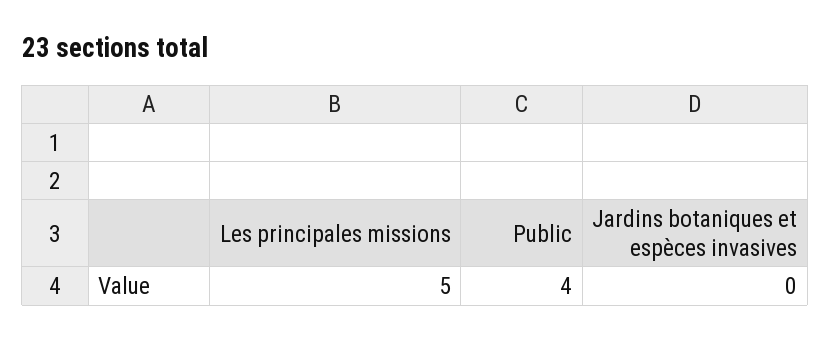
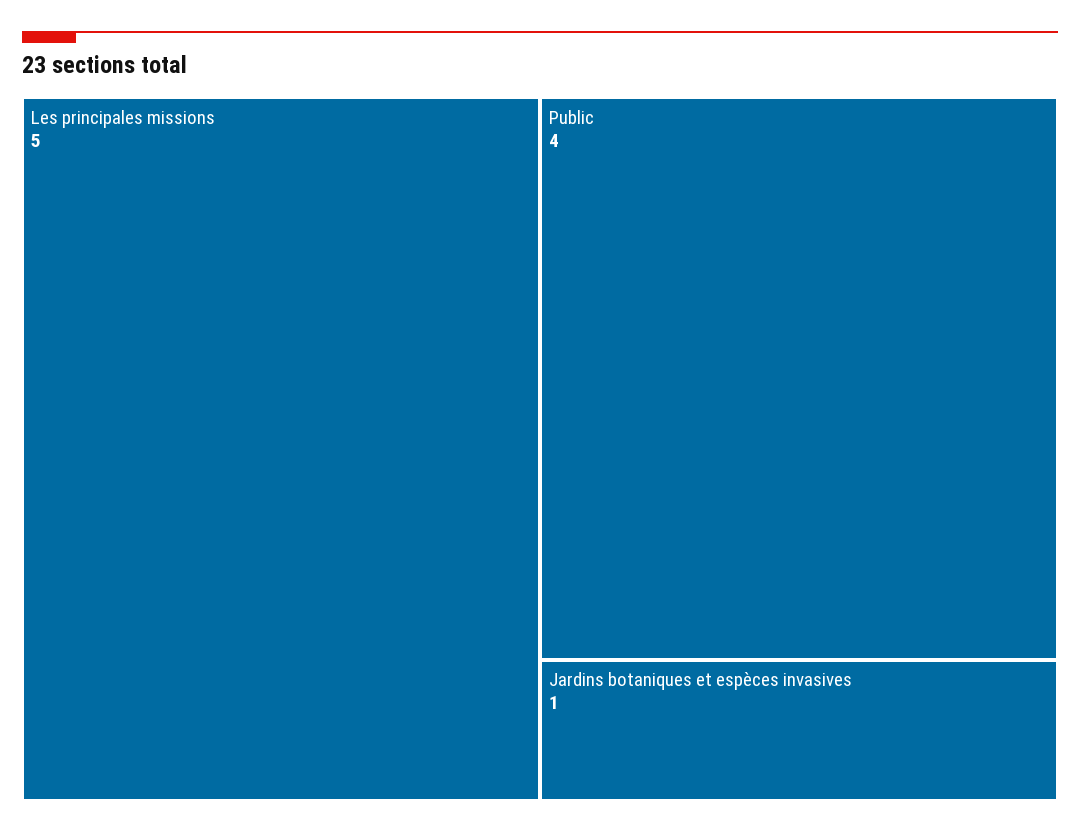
  {
    "Les principales missions": 5,
    "Public": 4,
-   "Jardins botaniques et espèces invasives": 0
+   "Jardins botaniques et espèces invasives": 1
  }

